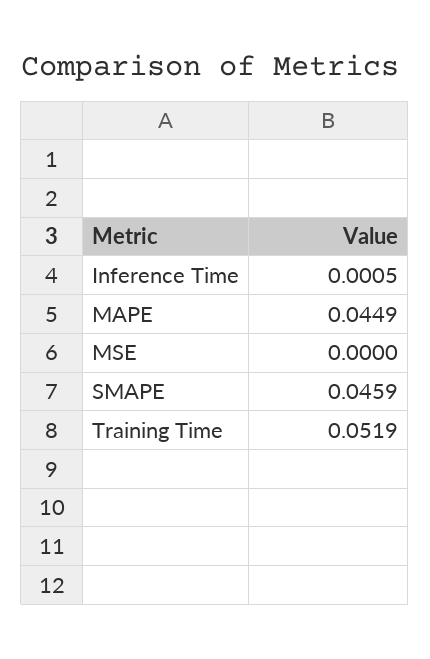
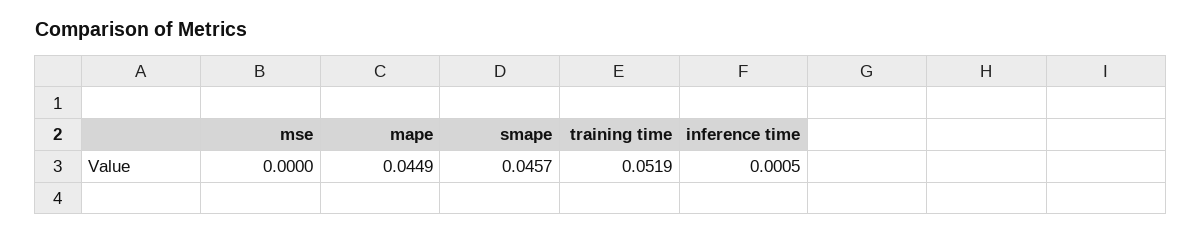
  {
    "Inference Time": 0.0005,
    "MAPE": 0.0449,
    "MSE": 0,
-   "SMAPE": 0.0459,
+   "SMAPE": 0.0457,
    "Training Time": 0.0519
  }

